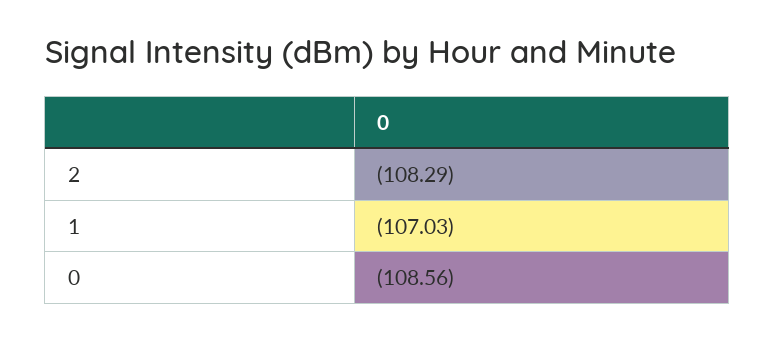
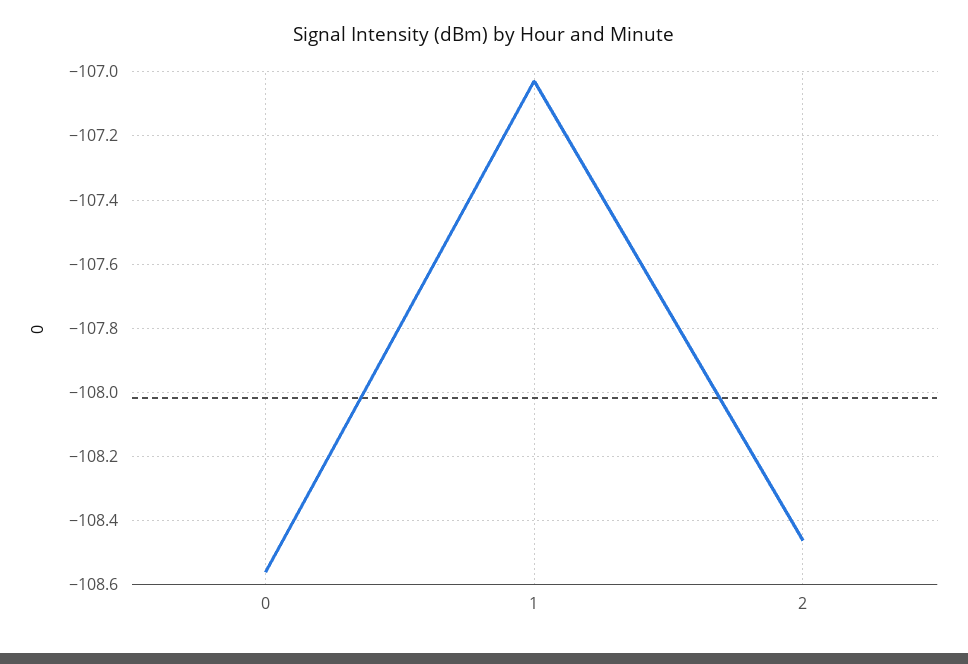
  {
-   "2": -108.29,
+   "2": -108.45,
    "1": -107.03,
    "0": -108.56
  }

